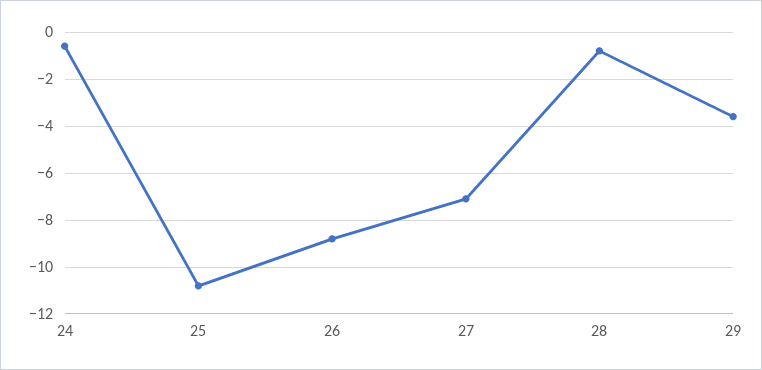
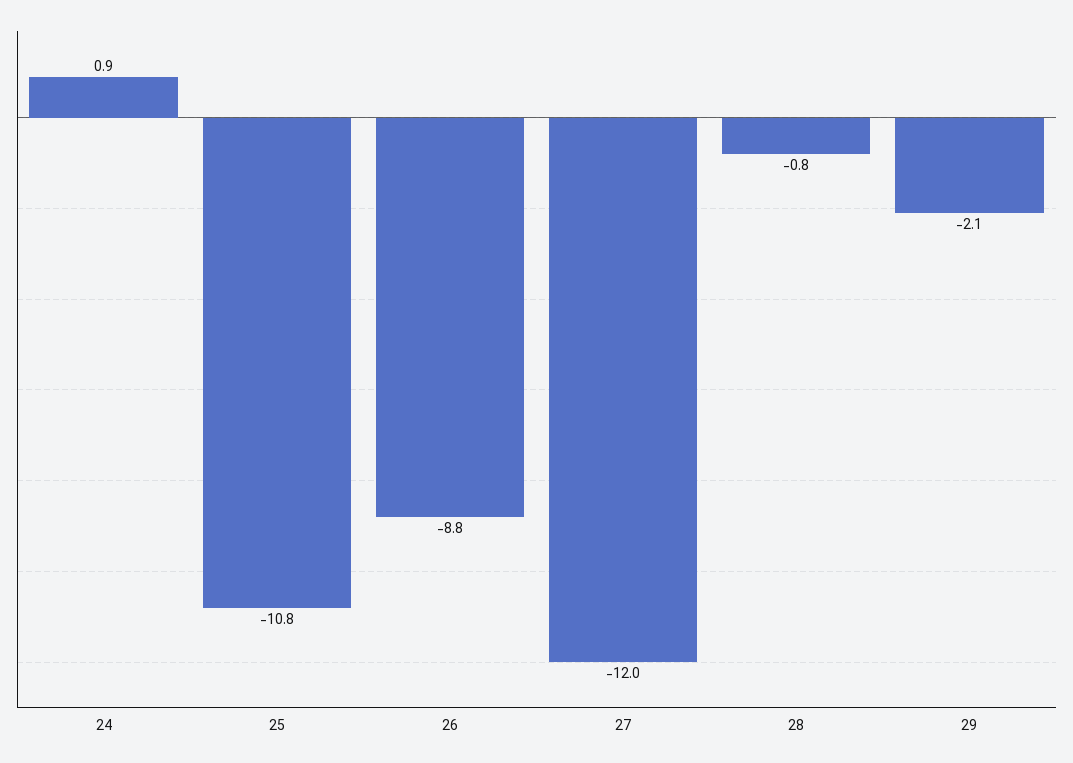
  {
-   "24": -0.5,
+   "24": 0.9,
    "25": -10.8,
    "26": -8.8,
-   "27": -7,
+   "27": -12,
    "28": -0.8,
-   "29": -3.5
+   "29": -2.1
  }

